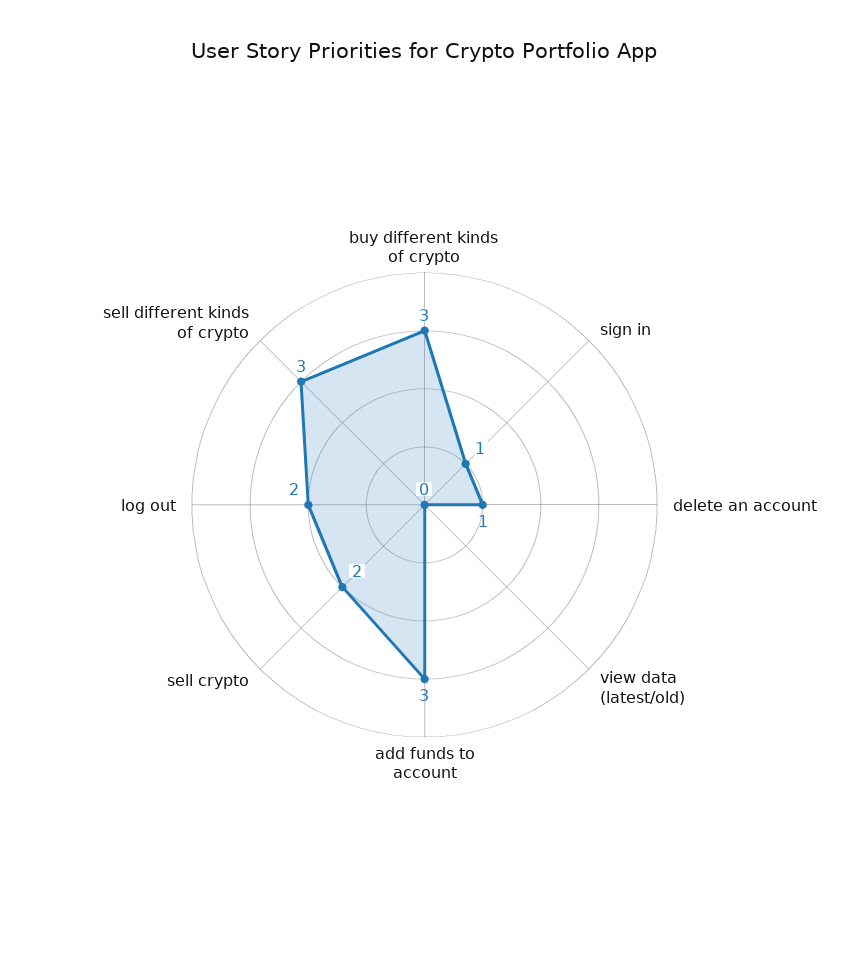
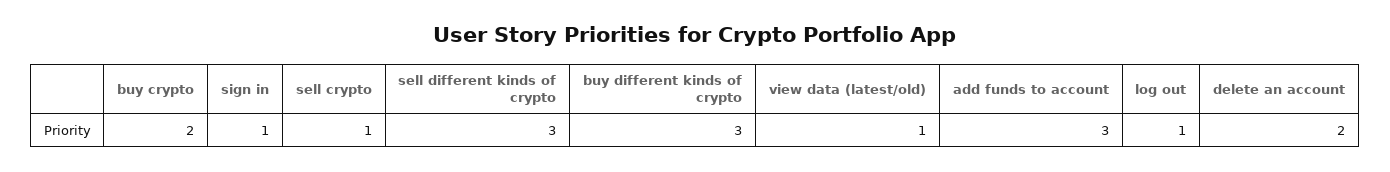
  {
    "buy different kinds of crypto": 3,
    "sign in": 1,
-   "delete an account": 1,
+   "delete an account": 2,
-   "view data (latest/old)": 0,
+   "view data (latest/old)": 1,
    "add funds to account": 3,
-   "sell crypto": 2,
+   "sell crypto": 1,
-   "log out": 2,
+   "log out": 1,
-   "sell different kinds of crypto": 3
+   "sell different kinds of crypto": 3,
+   "buy crypto": 2
  }

